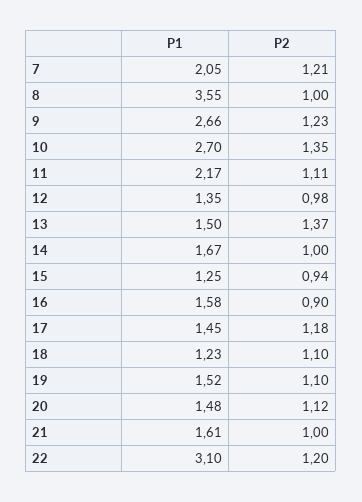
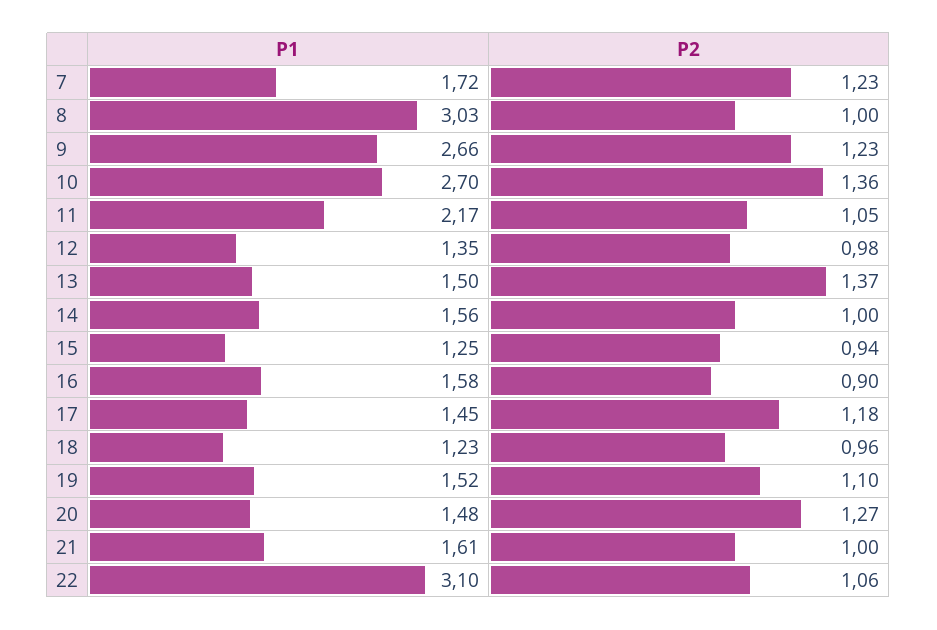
  {
    "P1": {
-     "7": 2.05,
+     "7": 1.72,
-     "8": 3.55,
+     "8": 3.03,
      "9": 2.66,
      "10": 2.7,
      "11": 2.17,
      "12": 1.35,
      "13": 1.5,
-     "14": 1.67,
+     "14": 1.56,
      "15": 1.25,
      "16": 1.58,
      "17": 1.45,
      "18": 1.23,
      "19": 1.52,
      "20": 1.48,
      "21": 1.61,
      "22": 3.1
    },
    "P2": {
-     "7": 1.21,
+     "7": 1.23,
      "8": 1,
      "9": 1.23,
-     "10": 1.35,
+     "10": 1.36,
-     "11": 1.11,
+     "11": 1.05,
      "12": 0.98,
      "13": 1.37,
      "14": 1,
      "15": 0.94,
      "16": 0.9,
      "17": 1.18,
-     "18": 1.1,
+     "18": 0.96,
      "19": 1.1,
-     "20": 1.12,
+     "20": 1.27,
      "21": 1,
-     "22": 1.2
+     "22": 1.06
    }
  }

